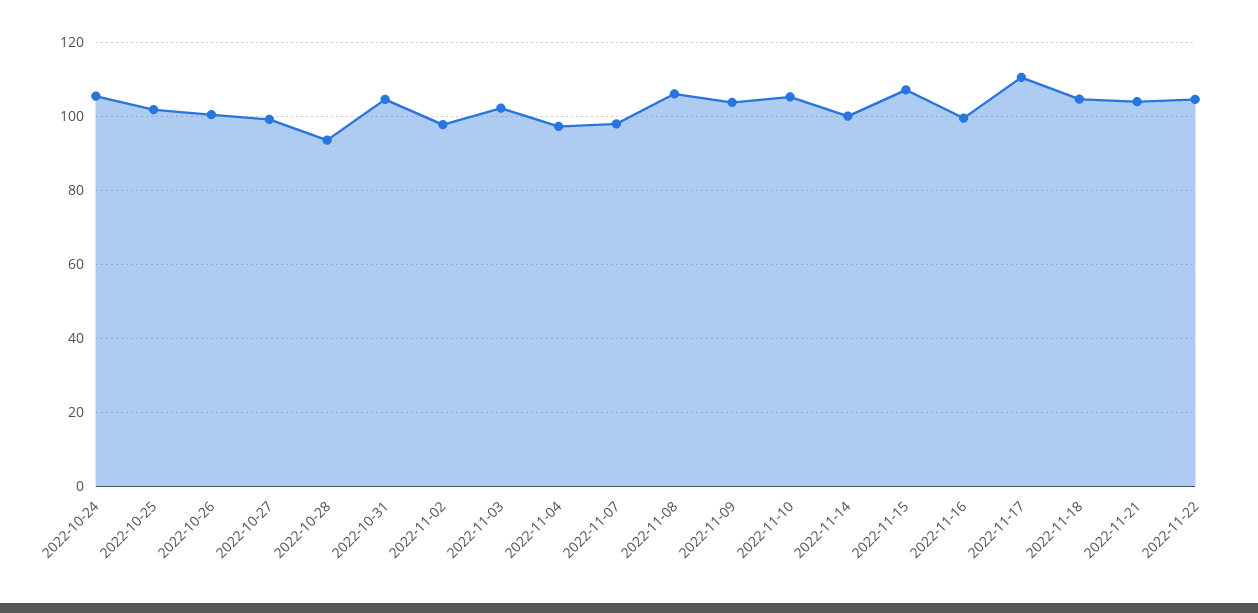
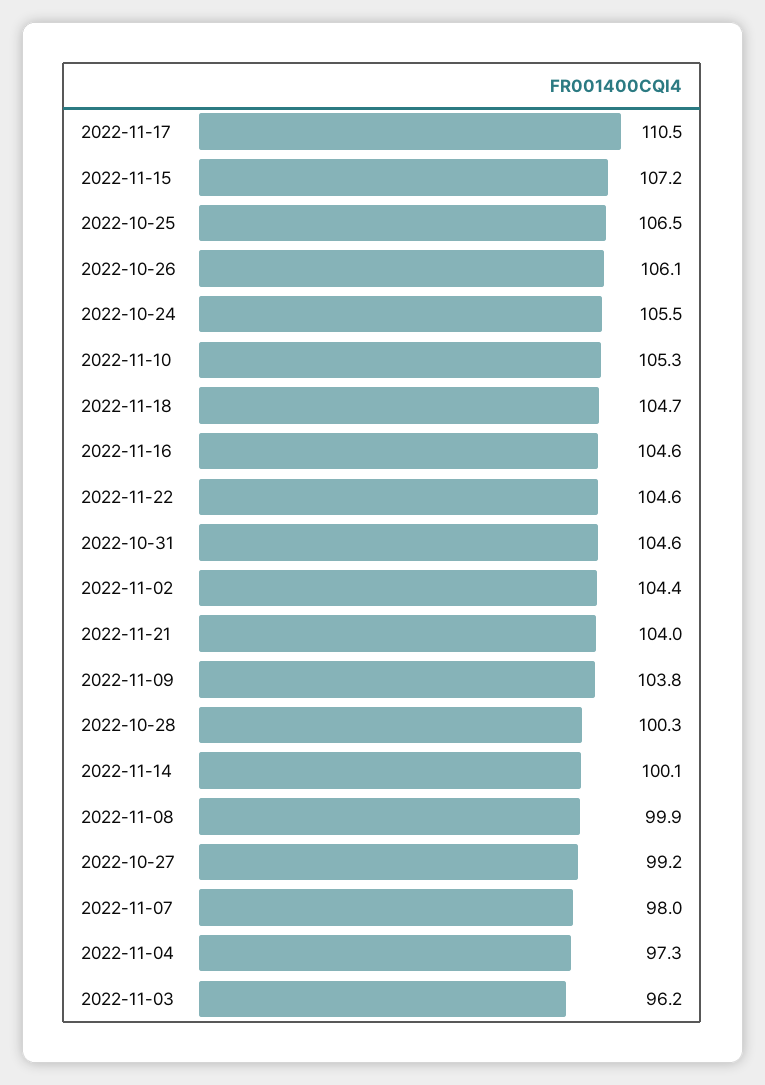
  {
    "2022-10-24": 105.5,
-   "2022-10-25": 102,
+   "2022-10-25": 106.5,
-   "2022-10-26": 100,
+   "2022-10-26": 106.1,
    "2022-10-27": 99.2,
-   "2022-10-28": 94,
+   "2022-10-28": 100.3,
    "2022-10-31": 104.6,
-   "2022-11-02": 98,
+   "2022-11-02": 104.4,
-   "2022-11-03": 102,
+   "2022-11-03": 96.2,
    "2022-11-04": 97.3,
    "2022-11-07": 98,
-   "2022-11-08": 106,
+   "2022-11-08": 99.9,
    "2022-11-09": 103.8,
    "2022-11-10": 105.3,
    "2022-11-14": 100.1,
    "2022-11-15": 107.2,
-   "2022-11-16": 100,
+   "2022-11-16": 104.6,
    "2022-11-17": 110.5,
    "2022-11-18": 104.7,
    "2022-11-21": 104,
    "2022-11-22": 104.6
  }

